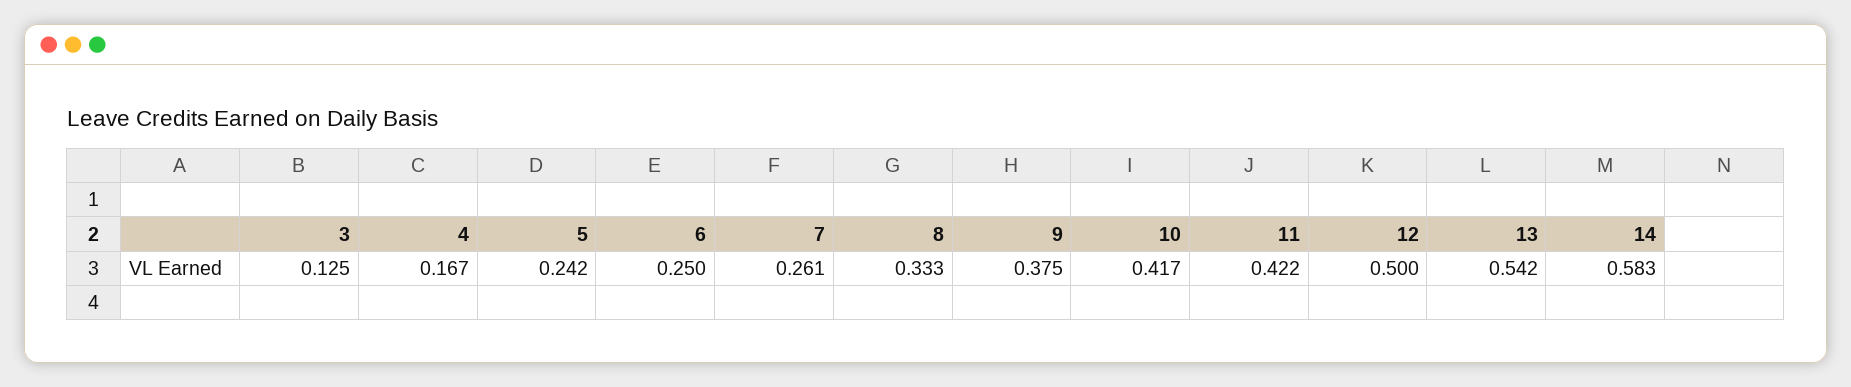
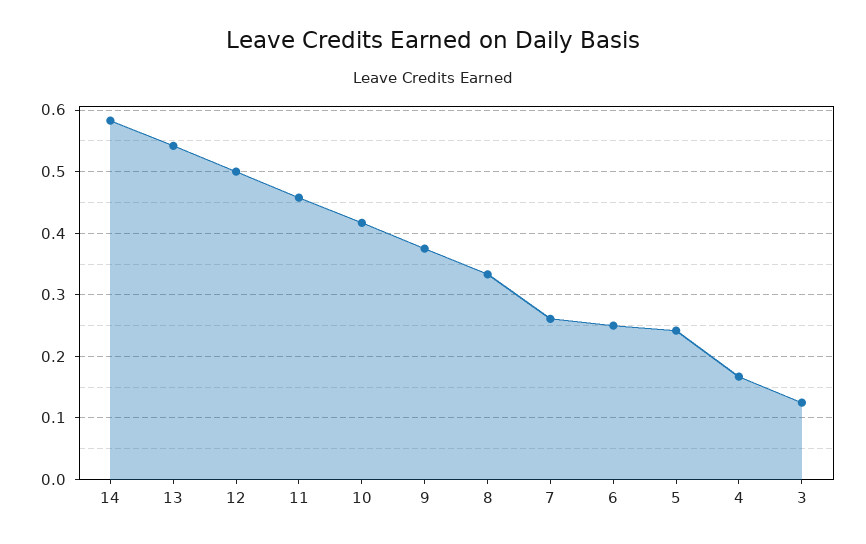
  {
    "3": 0.125,
    "4": 0.167,
    "5": 0.242,
    "6": 0.25,
    "7": 0.261,
    "8": 0.333,
    "9": 0.375,
    "10": 0.417,
-   "11": 0.422,
+   "11": 0.46,
    "12": 0.5,
    "13": 0.542,
    "14": 0.583
  }

